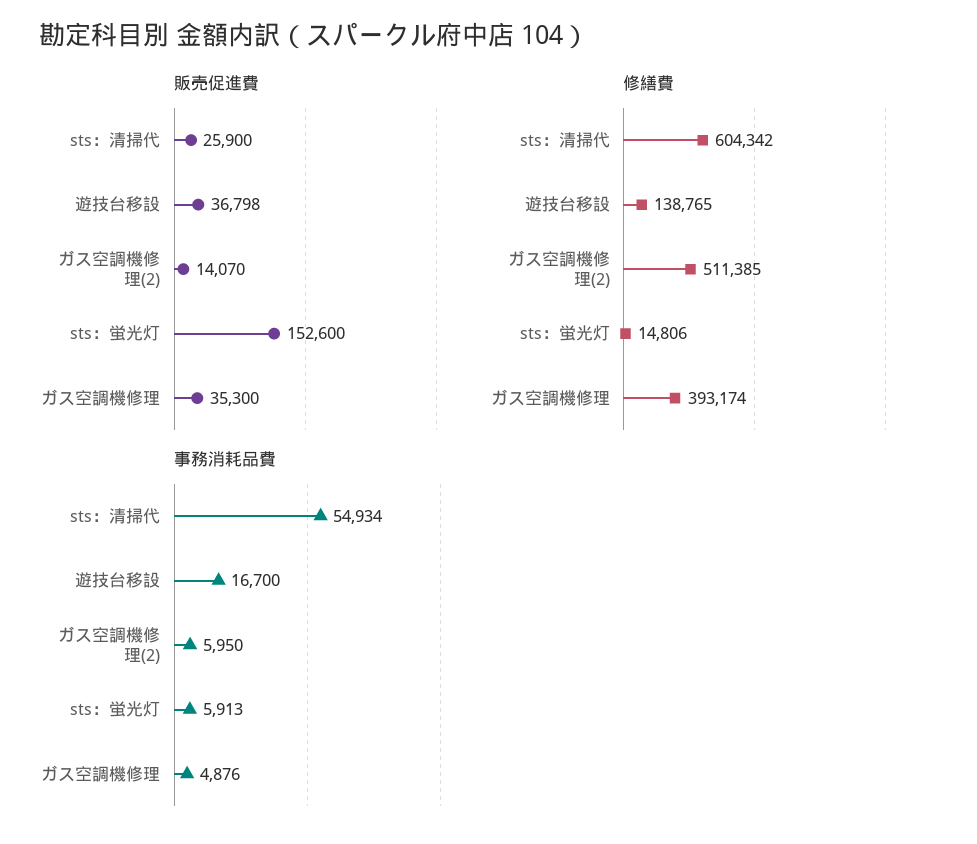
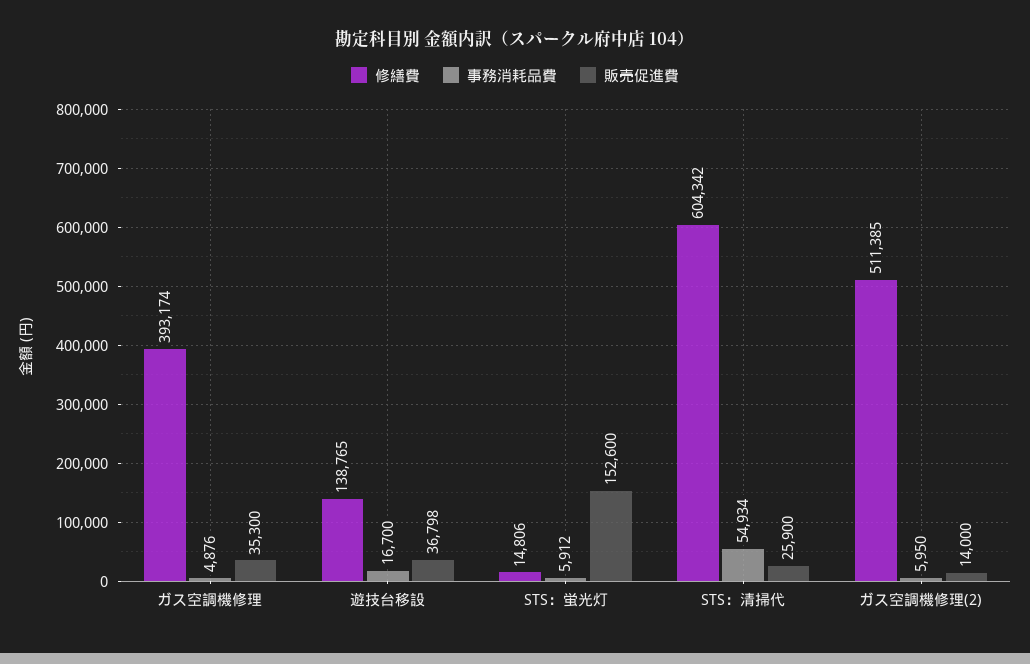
  {
    "販売促進費": {
      "sts：清掃代": 25900,
      "遊技台移設": 36798,
-     "ガス空調機修理(2)": 14070,
+     "ガス空調機修理(2)": 14000,
      "sts：蛍光灯": 152600,
      "ガス空調機修理": 35300
    },
    "修繕費": {
      "sts：清掃代": 604342,
      "遊技台移設": 138765,
      "ガス空調機修理(2)": 511385,
      "sts：蛍光灯": 14806,
      "ガス空調機修理": 393174
    },
    "事務消耗品費": {
      "sts：清掃代": 54934,
      "遊技台移設": 16700,
      "ガス空調機修理(2)": 5950,
-     "sts：蛍光灯": 5913,
+     "sts：蛍光灯": 5912,
      "ガス空調機修理": 4876
    }
  }

